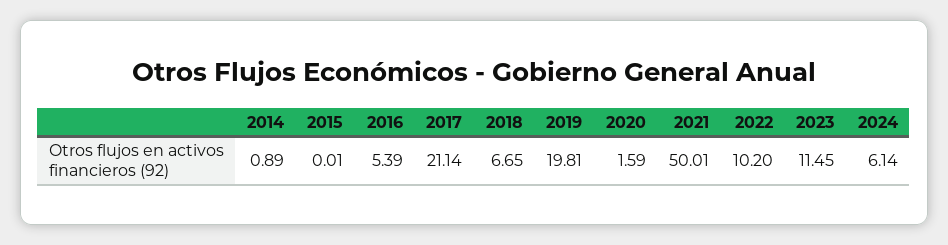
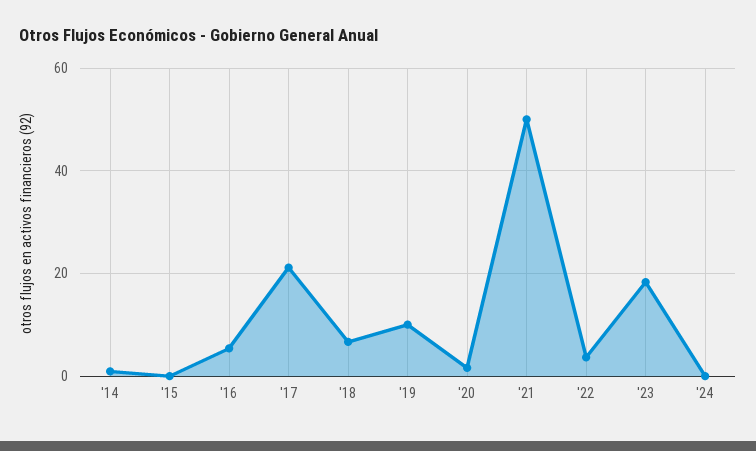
  {
    "2014": 0.89,
    "2015": 0.01,
    "2016": 5.39,
    "2017": 21.14,
    "2018": 6.65,
-   "2019": 19.81,
+   "2019": 10,
    "2020": 1.59,
    "2021": 50.01,
-   "2022": 10.2,
+   "2022": 4,
-   "2023": 11.45,
+   "2023": 18,
-   "2024": 6.14
+   "2024": 0
  }

